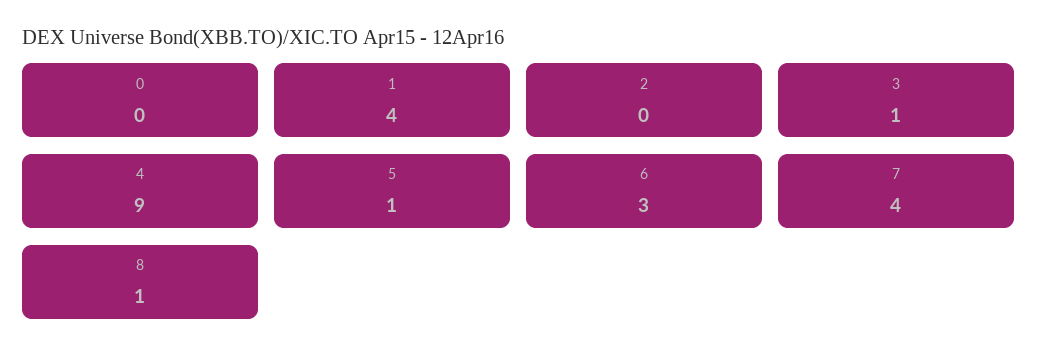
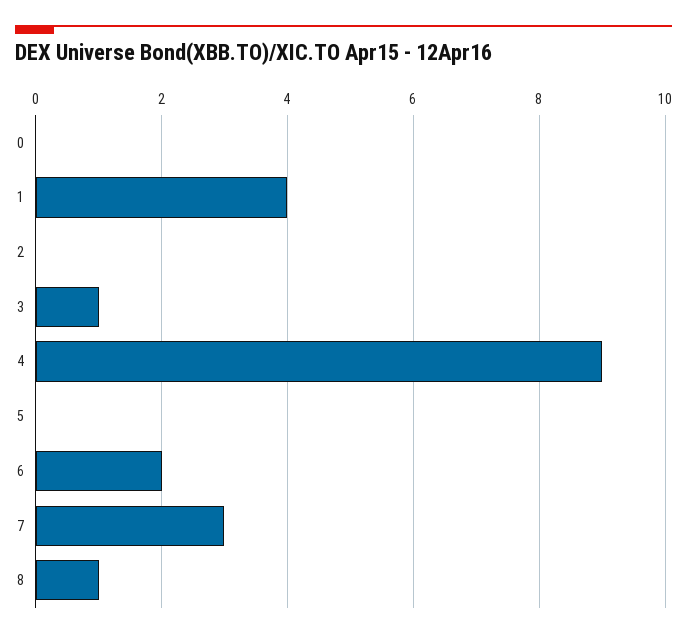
  {
    "0": 0,
    "1": 4,
    "2": 0,
    "3": 1,
    "4": 9,
-   "5": 1,
+   "5": 0,
-   "6": 3,
+   "6": 2,
-   "7": 4,
+   "7": 3,
    "8": 1
  }

